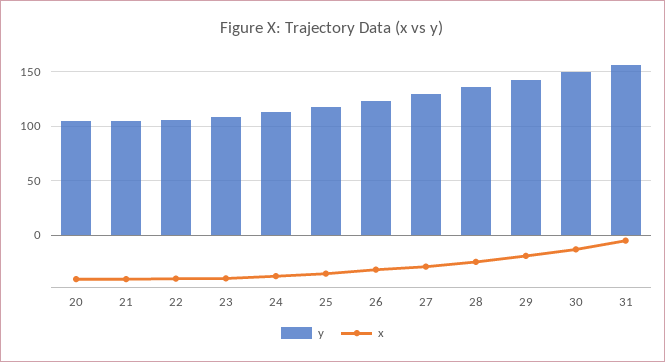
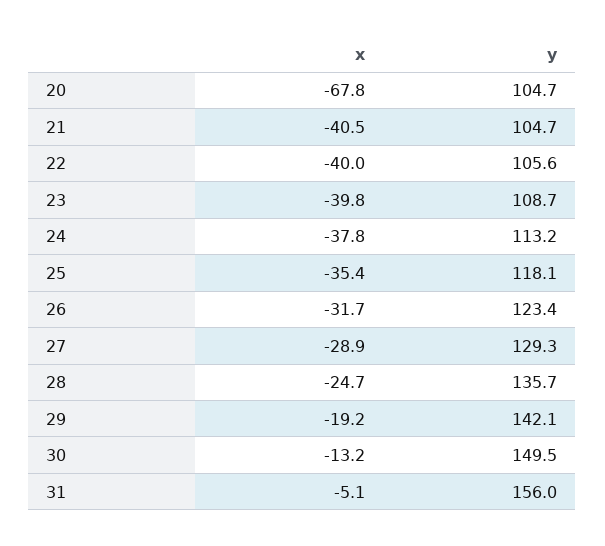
  {
    "y": {
      "20": 104.7,
      "21": 104.7,
      "22": 105.6,
      "23": 108.7,
      "24": 113.2,
      "25": 118.1,
      "26": 123.4,
      "27": 129.3,
      "28": 135.7,
      "29": 142.1,
      "30": 149.5,
      "31": 156
    },
    "x": {
-     "20": -40,
+     "20": -67.8,
      "21": -40.5,
      "22": -40,
      "23": -39.8,
      "24": -37.8,
      "25": -35.4,
      "26": -31.7,
      "27": -28.9,
      "28": -24.7,
      "29": -19.2,
      "30": -13.2,
      "31": -5.1
    }
  }

